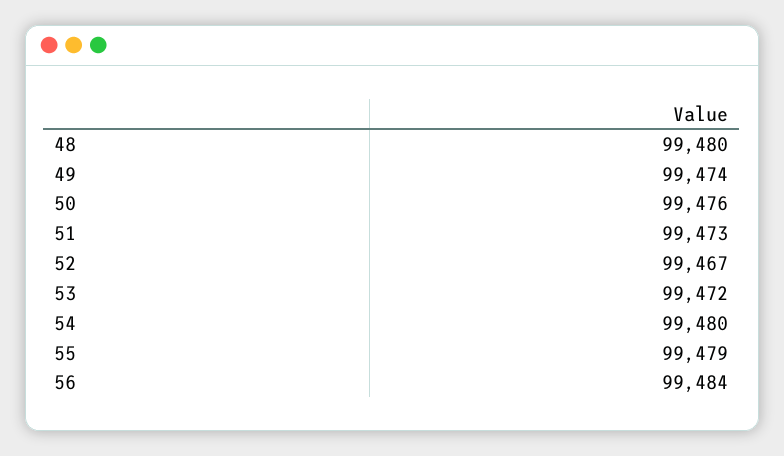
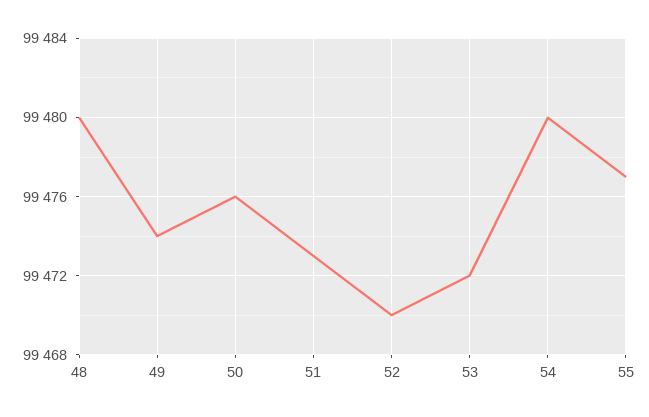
  {
    "48": 99480,
    "49": 99474,
    "50": 99476,
    "51": 99473,
-   "52": 99467,
+   "52": 99470,
    "53": 99472,
    "54": 99480,
-   "55": 99479,
+   "55": 99477
-   "56": 99484
  }

